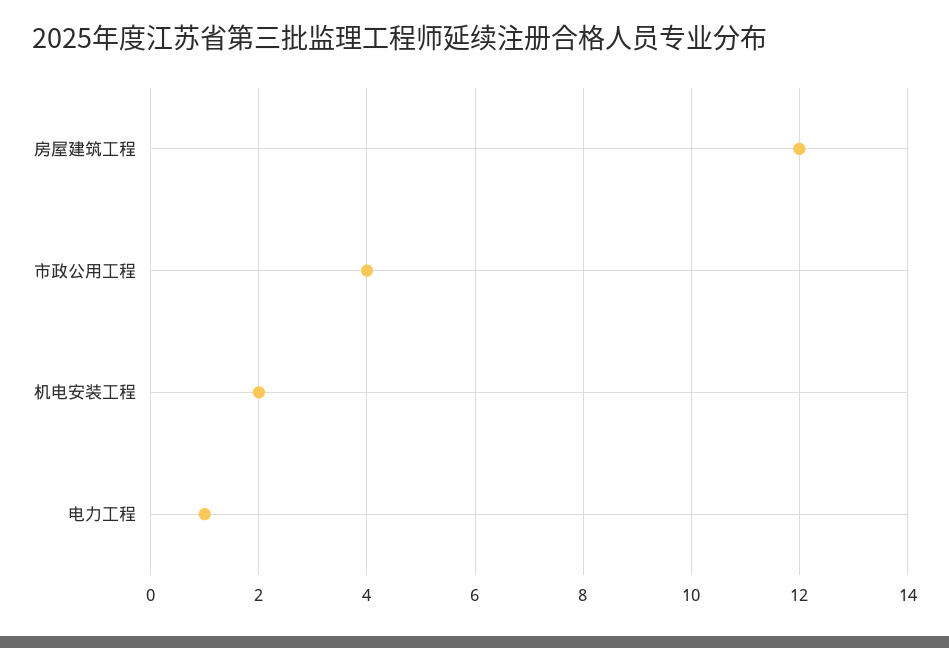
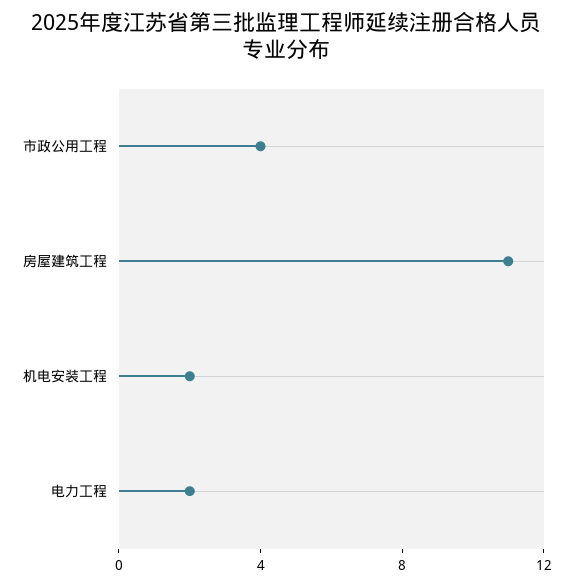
  {
-   "房屋建筑工程": 12,
+   "房屋建筑工程": 11,
    "市政公用工程": 4,
    "机电安装工程": 2,
-   "电力工程": 1
+   "电力工程": 2
  }

